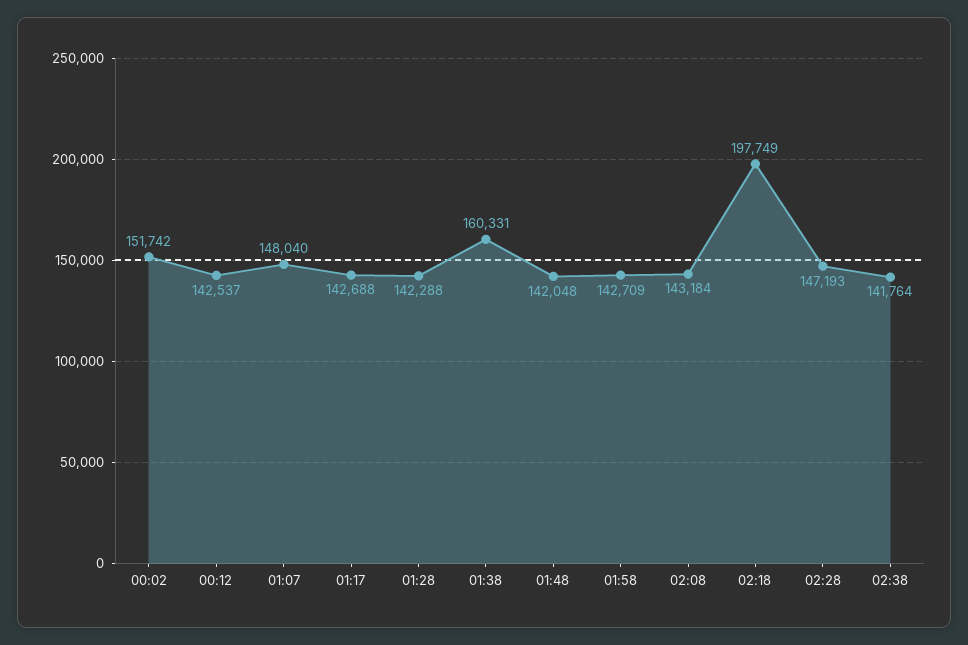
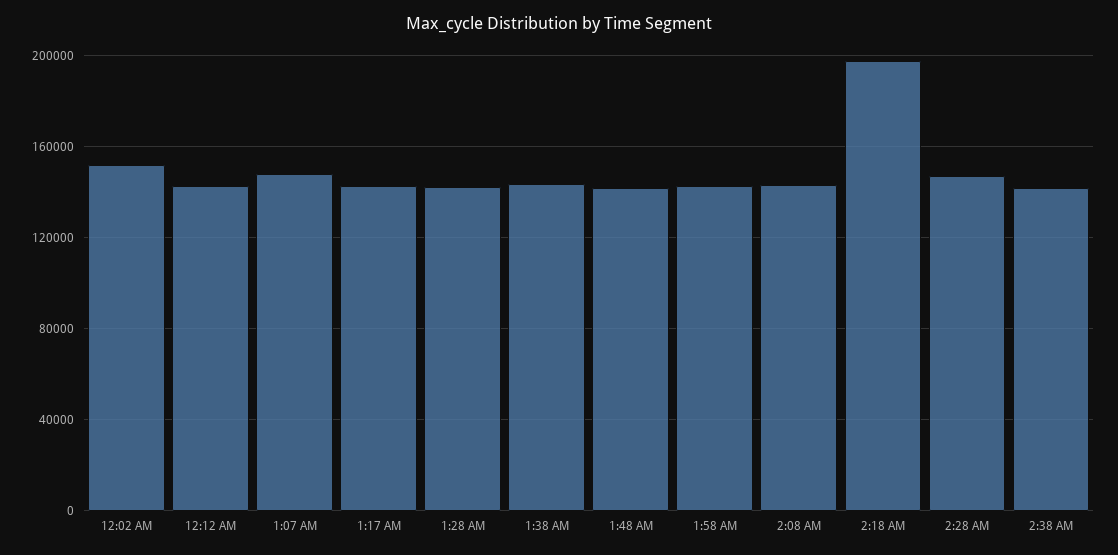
  {
    "00:02": 151742,
    "00:12": 142537,
    "01:07": 148040,
    "01:17": 142688,
    "01:28": 142288,
-   "01:38": 160331,
+   "01:38": 145000,
    "01:48": 142048,
    "01:58": 142709,
    "02:08": 143184,
    "02:18": 197749,
    "02:28": 147193,
    "02:38": 141764
  }

